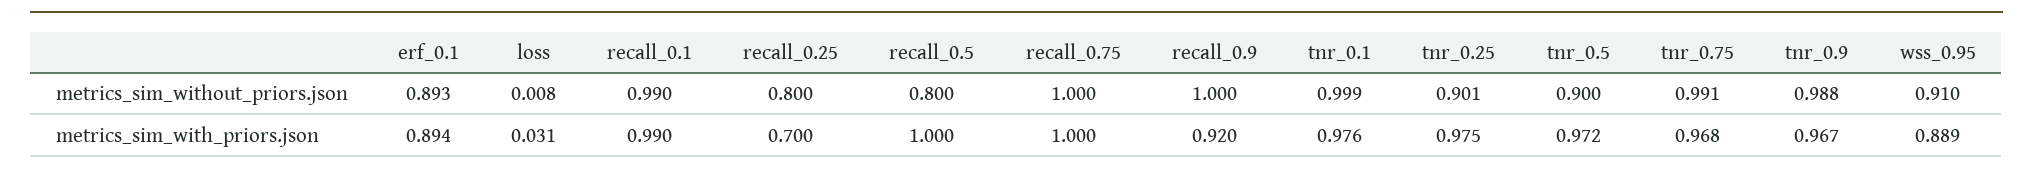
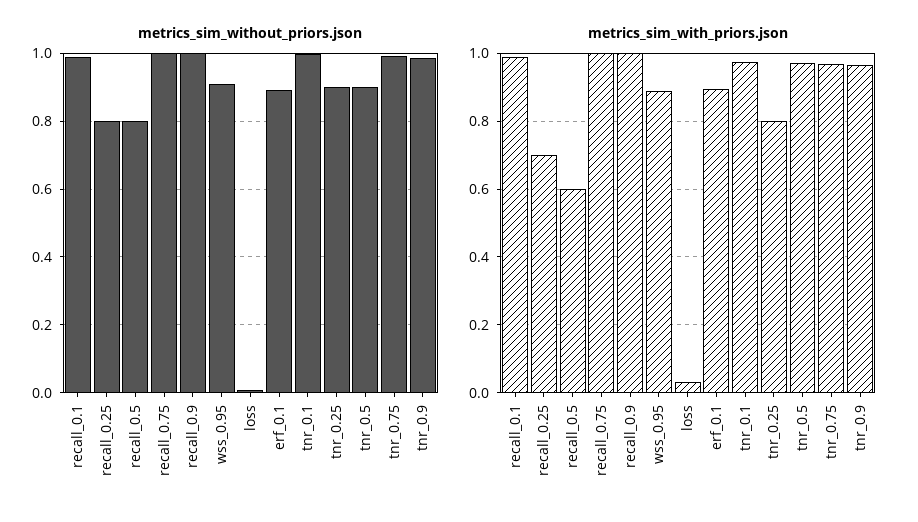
  {
    "metrics_sim_without_priors.json": {
      "erf_0.1": 0.893,
      "loss": 0.008,
      "recall_0.1": 0.99,
      "recall_0.25": 0.8,
      "recall_0.5": 0.8,
      "recall_0.75": 1,
      "recall_0.9": 1,
      "tnr_0.1": 0.999,
      "tnr_0.25": 0.901,
      "tnr_0.5": 0.9,
      "tnr_0.75": 0.991,
      "tnr_0.9": 0.988,
      "wss_0.95": 0.91
    },
    "metrics_sim_with_priors.json": {
      "erf_0.1": 0.894,
      "loss": 0.031,
      "recall_0.1": 0.99,
      "recall_0.25": 0.7,
-     "recall_0.5": 1,
+     "recall_0.5": 0.6,
      "recall_0.75": 1,
-     "recall_0.9": 0.92,
+     "recall_0.9": 1,
      "tnr_0.1": 0.976,
-     "tnr_0.25": 0.975,
+     "tnr_0.25": 0.8,
      "tnr_0.5": 0.972,
      "tnr_0.75": 0.968,
      "tnr_0.9": 0.967,
      "wss_0.95": 0.889
    }
  }

